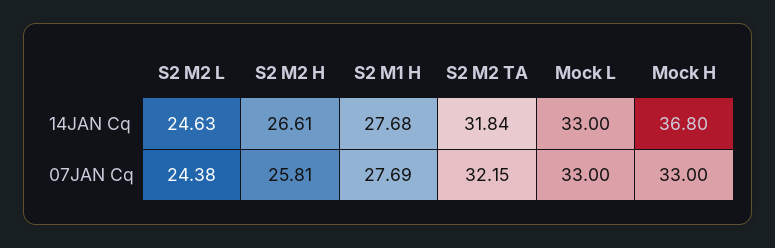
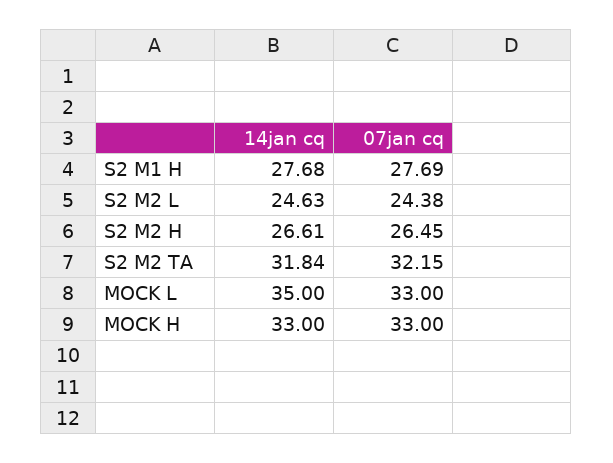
  {
    "S2 M2 L": {
      "14JAN Cq": 24.63,
      "07JAN Cq": 24.38
    },
    "S2 M2 H": {
      "14JAN Cq": 26.61,
-     "07JAN Cq": 25.81
+     "07JAN Cq": 26.45
    },
    "S2 M1 H": {
      "14JAN Cq": 27.68,
      "07JAN Cq": 27.69
    },
    "S2 M2 TA": {
      "14JAN Cq": 31.84,
      "07JAN Cq": 32.15
    },
    "Mock L": {
-     "14JAN Cq": 33,
+     "14JAN Cq": 35,
      "07JAN Cq": 33
    },
    "Mock H": {
-     "14JAN Cq": 36.8,
+     "14JAN Cq": 33,
      "07JAN Cq": 33
    }
  }

